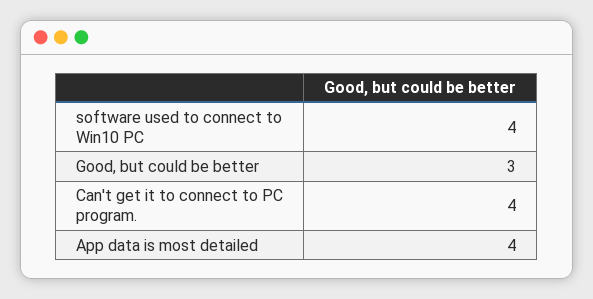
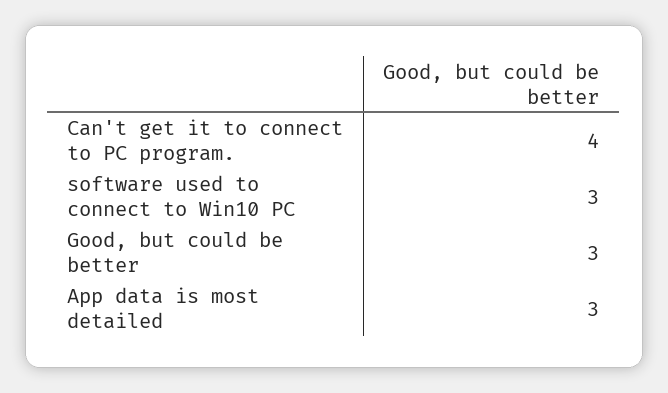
  {
-   "software used to connect to Win10 PC": 4,
+   "software used to connect to Win10 PC": 3,
    "Good, but could be better": 3,
    "Can't get it to connect to PC program.": 4,
-   "App data is most detailed": 4
+   "App data is most detailed": 3
  }

